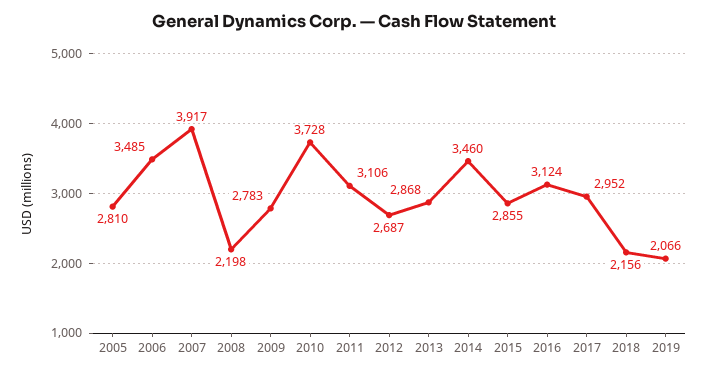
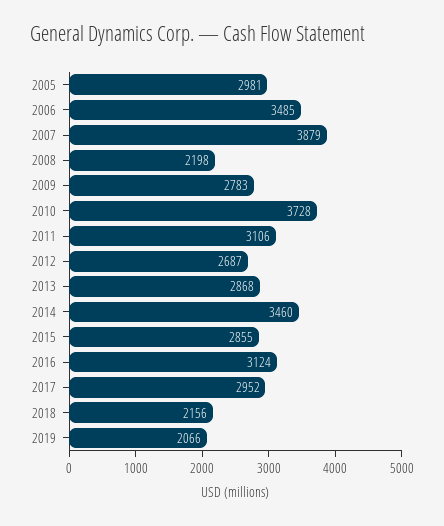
  {
-   "2005": 2810,
+   "2005": 2981,
    "2006": 3485,
-   "2007": 3917,
+   "2007": 3879,
    "2008": 2198,
    "2009": 2783,
    "2010": 3728,
    "2011": 3106,
    "2012": 2687,
    "2013": 2868,
    "2014": 3460,
    "2015": 2855,
    "2016": 3124,
    "2017": 2952,
    "2018": 2156,
    "2019": 2066
  }

